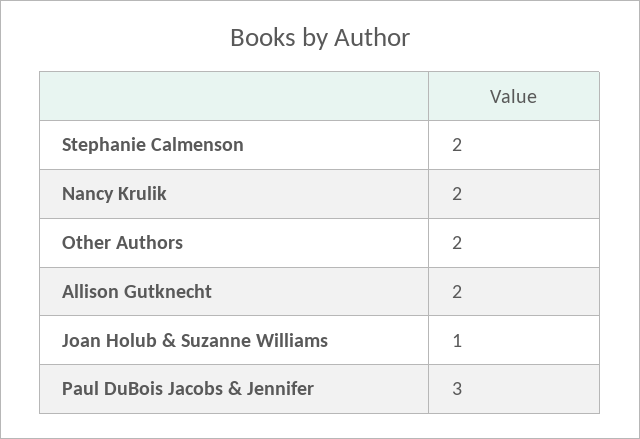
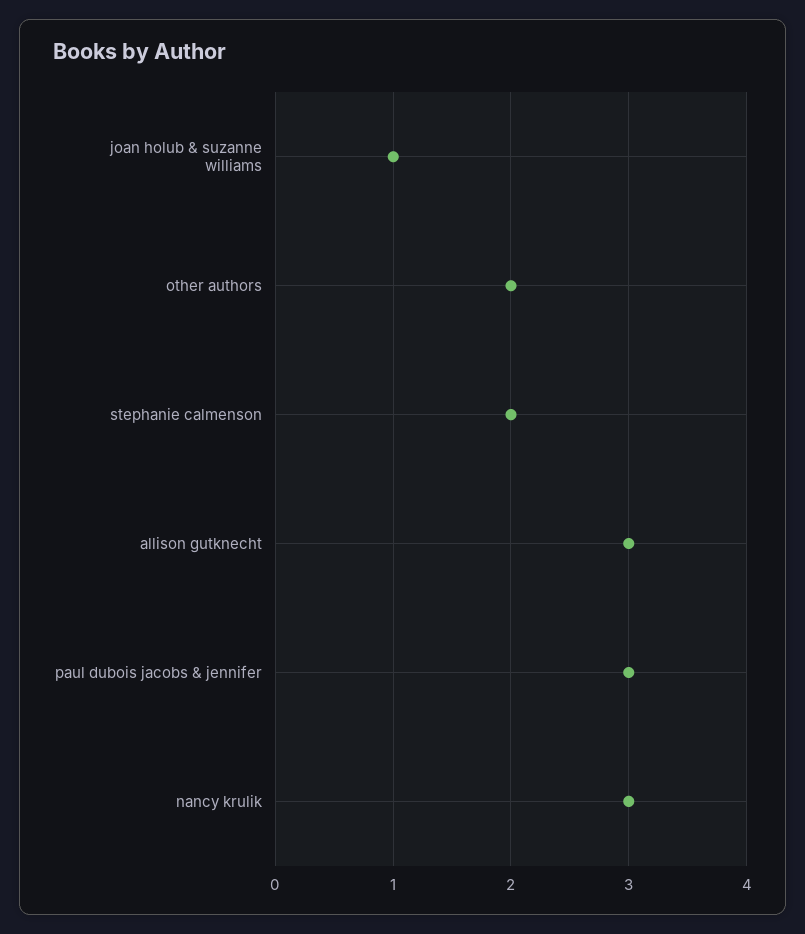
  {
    "Stephanie Calmenson": 2,
-   "Nancy Krulik": 2,
+   "Nancy Krulik": 3,
    "Other Authors": 2,
-   "Allison Gutknecht": 2,
+   "Allison Gutknecht": 3,
    "Joan Holub & Suzanne Williams": 1,
    "Paul DuBois Jacobs & Jennifer": 3
  }

